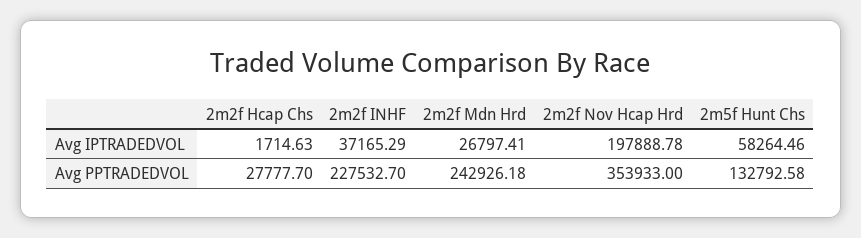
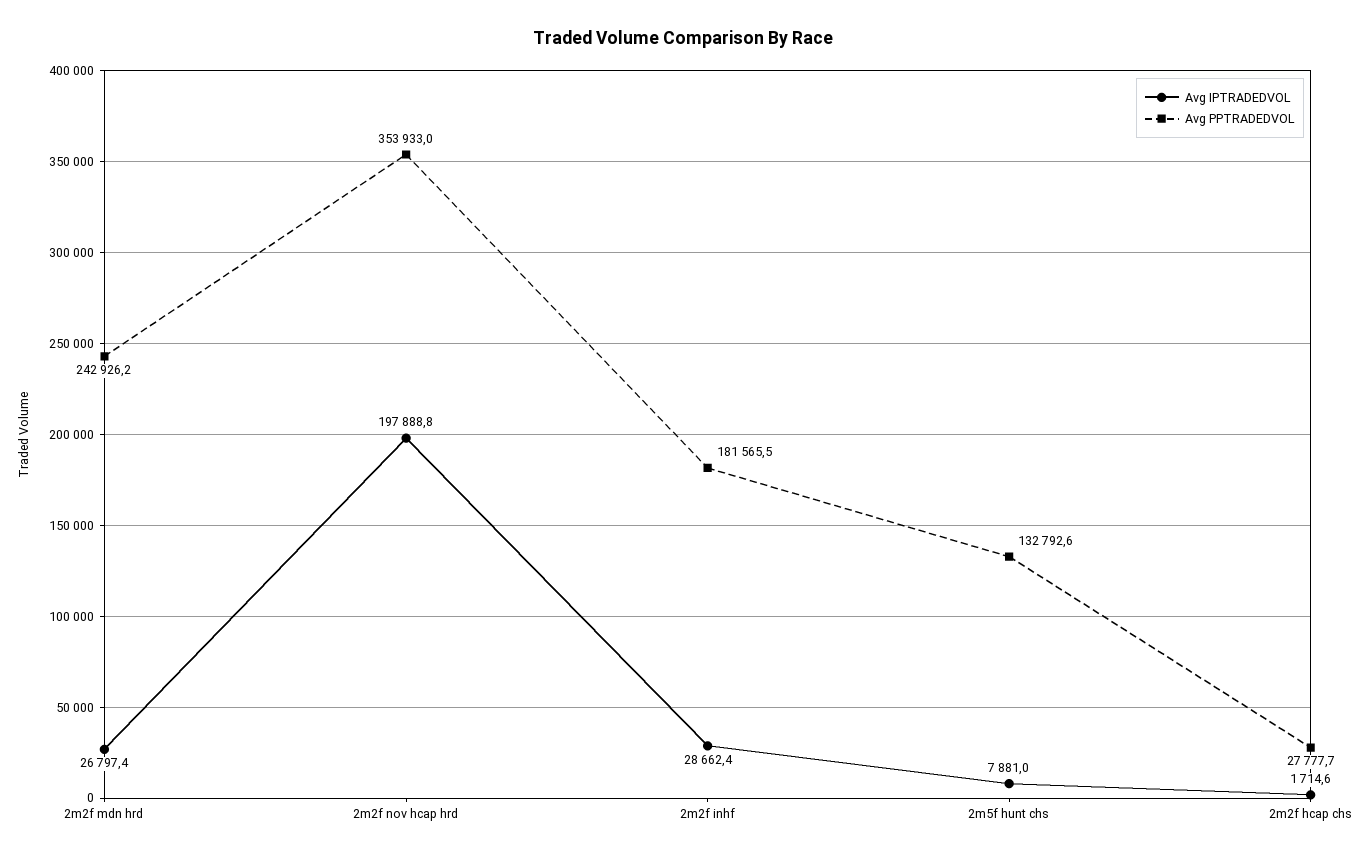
  {
    "Avg IPTRADEDVOL": {
      "2m2f Hcap Chs": 1714.63,
-     "2m2f INHF": 37165.29,
+     "2m2f INHF": 28662.4,
      "2m2f Mdn Hrd": 26797.41,
      "2m2f Nov Hcap Hrd": 197888.78,
-     "2m5f Hunt Chs": 58264.46
+     "2m5f Hunt Chs": 7881
    },
    "Avg PPTRADEDVOL": {
      "2m2f Hcap Chs": 27777.7,
-     "2m2f INHF": 227532.7,
+     "2m2f INHF": 181565.5,
      "2m2f Mdn Hrd": 242926.18,
      "2m2f Nov Hcap Hrd": 353933,
      "2m5f Hunt Chs": 132792.58
    }
  }

